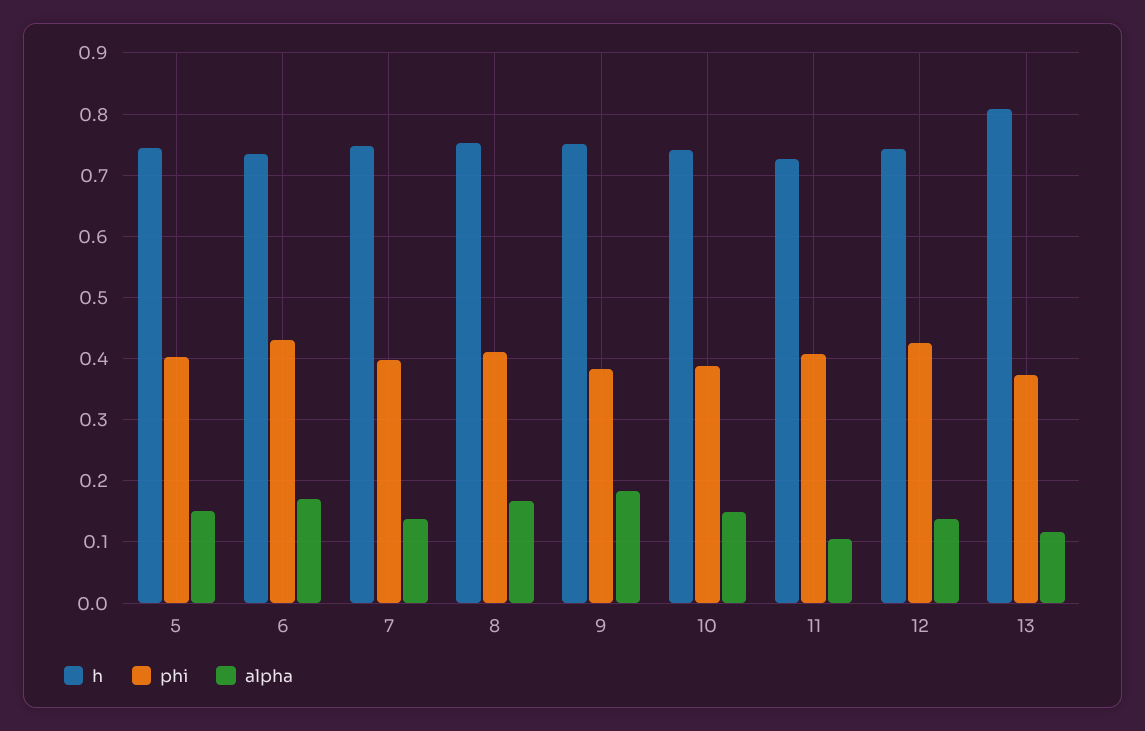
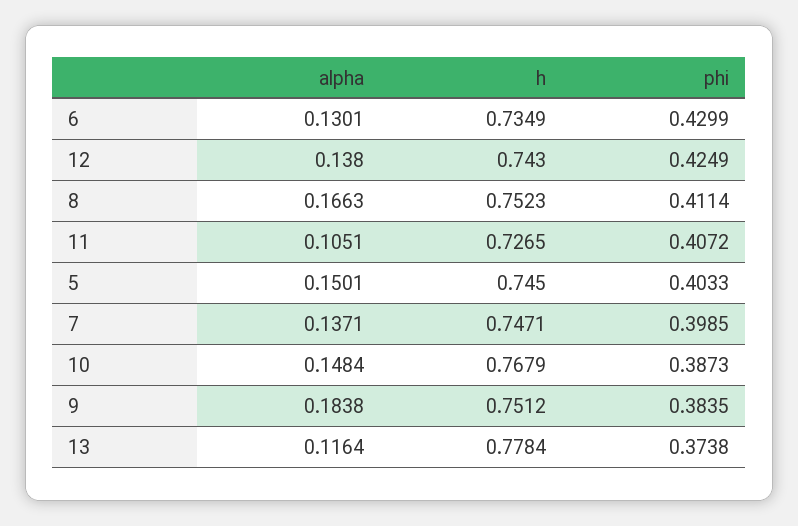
  {
    "h": {
      "5": 0.745,
      "6": 0.7349,
      "7": 0.7471,
      "8": 0.7523,
      "9": 0.7512,
-     "10": 0.74,
+     "10": 0.7679,
      "11": 0.7265,
      "12": 0.743,
-     "13": 0.81
+     "13": 0.7784
    },
    "phi": {
      "5": 0.4033,
      "6": 0.4299,
      "7": 0.3985,
      "8": 0.4114,
      "9": 0.3835,
      "10": 0.3873,
      "11": 0.4072,
      "12": 0.4249,
      "13": 0.3738
    },
    "alpha": {
      "5": 0.1501,
-     "6": 0.17,
+     "6": 0.1301,
      "7": 0.1371,
      "8": 0.1663,
      "9": 0.1838,
      "10": 0.1484,
      "11": 0.1051,
      "12": 0.138,
      "13": 0.1164
    }
  }

